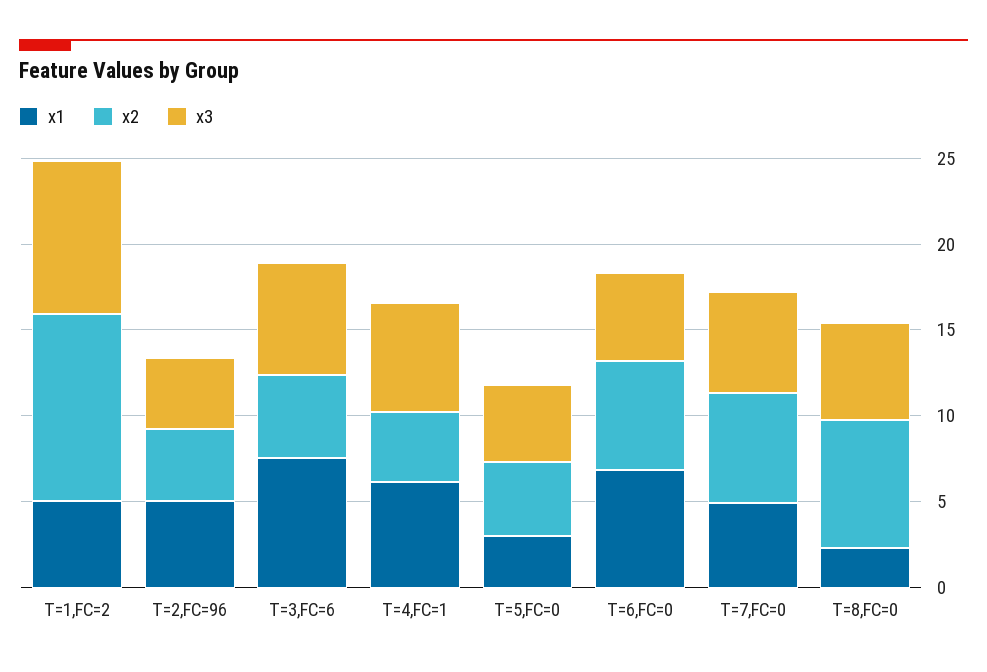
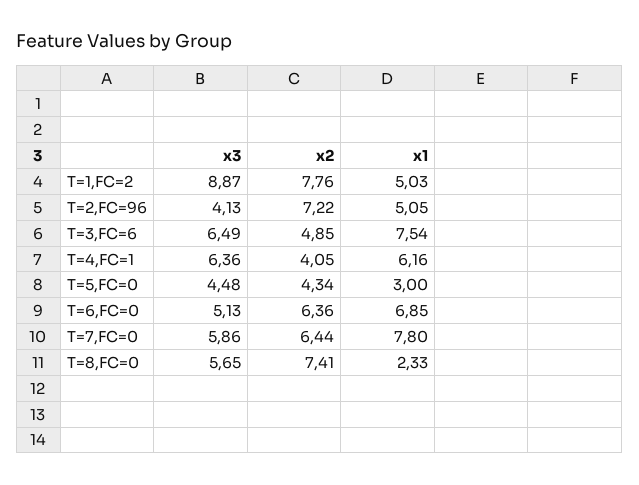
  {
    "x1": {
      "T=1,FC=2": 5.03,
      "T=2,FC=96": 5.05,
      "T=3,FC=6": 7.54,
      "T=4,FC=1": 6.16,
      "T=5,FC=0": 3,
      "T=6,FC=0": 6.85,
-     "T=7,FC=0": 5,
+     "T=7,FC=0": 7.8,
      "T=8,FC=0": 2.33
    },
    "x2": {
-     "T=1,FC=2": 11,
+     "T=1,FC=2": 7.76,
-     "T=2,FC=96": 4,
+     "T=2,FC=96": 7.22,
      "T=3,FC=6": 4.85,
      "T=4,FC=1": 4.05,
      "T=5,FC=0": 4.34,
      "T=6,FC=0": 6.36,
      "T=7,FC=0": 6.44,
      "T=8,FC=0": 7.41
    },
    "x3": {
      "T=1,FC=2": 8.87,
      "T=2,FC=96": 4.13,
      "T=3,FC=6": 6.49,
      "T=4,FC=1": 6.36,
      "T=5,FC=0": 4.48,
      "T=6,FC=0": 5.13,
      "T=7,FC=0": 5.86,
      "T=8,FC=0": 5.65
    }
  }

